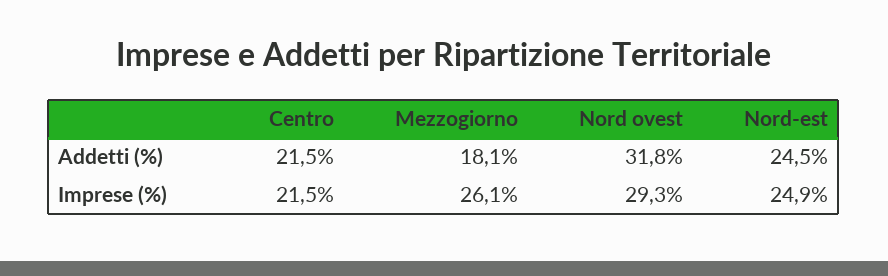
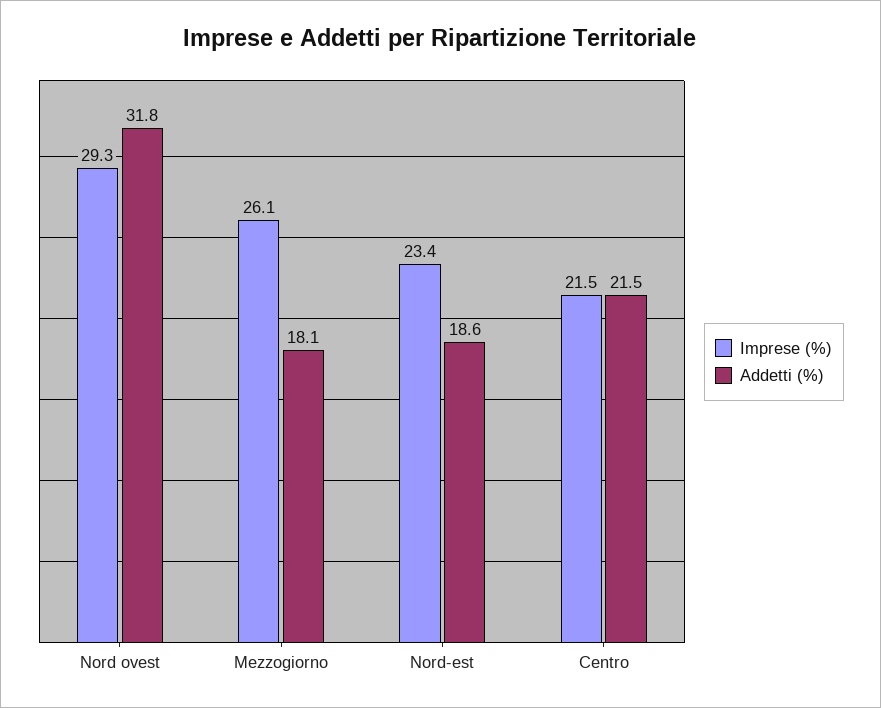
  {
    "Addetti (%)": {
      "Centro": 21.5,
      "Mezzogiorno": 18.1,
      "Nord ovest": 31.8,
-     "Nord-est": 24.5
+     "Nord-est": 18.6
    },
    "Imprese (%)": {
      "Centro": 21.5,
      "Mezzogiorno": 26.1,
      "Nord ovest": 29.3,
-     "Nord-est": 24.9
+     "Nord-est": 23.4
    }
  }

